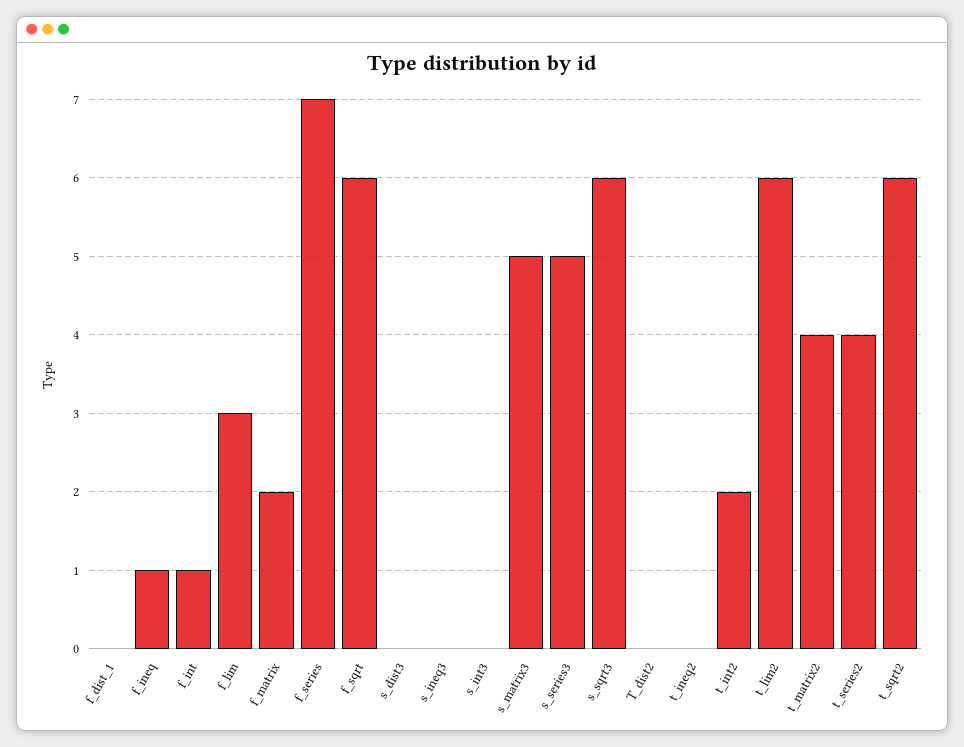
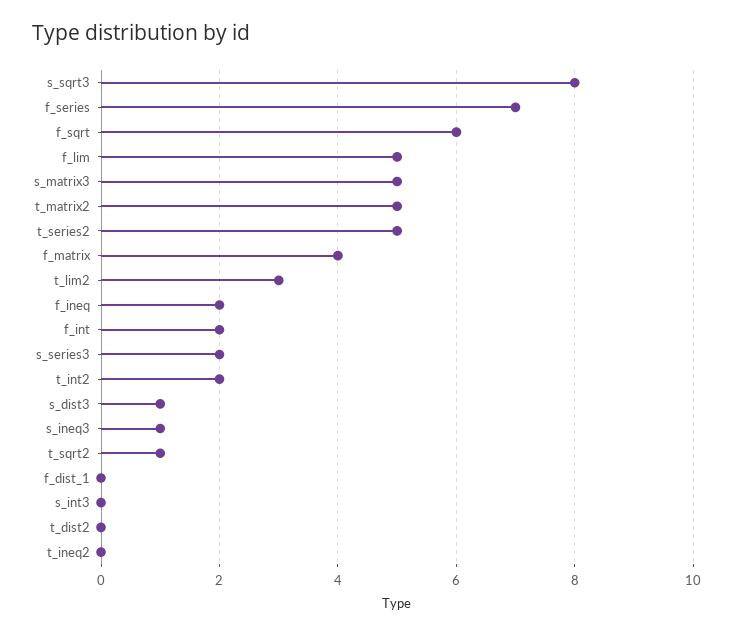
  {
    "f_dist_1": 0,
-   "f_ineq": 1,
+   "f_ineq": 2,
-   "f_int": 1,
+   "f_int": 2,
-   "f_lim": 3,
+   "f_lim": 5,
-   "f_matrix": 2,
+   "f_matrix": 4,
    "f_series": 7,
    "f_sqrt": 6,
-   "s_dist3": 0,
+   "s_dist3": 1,
-   "s_ineq3": 0,
+   "s_ineq3": 1,
    "s_int3": 0,
    "s_matrix3": 5,
-   "s_series3": 5,
+   "s_series3": 2,
-   "s_sqrt3": 6,
+   "s_sqrt3": 8,
    "T_dist2": 0,
    "t_ineq2": 0,
    "t_int2": 2,
-   "t_lim2": 6,
+   "t_lim2": 3,
-   "t_matrix2": 4,
+   "t_matrix2": 5,
-   "t_series2": 4,
+   "t_series2": 5,
-   "t_sqrt2": 6
+   "t_sqrt2": 1
  }

